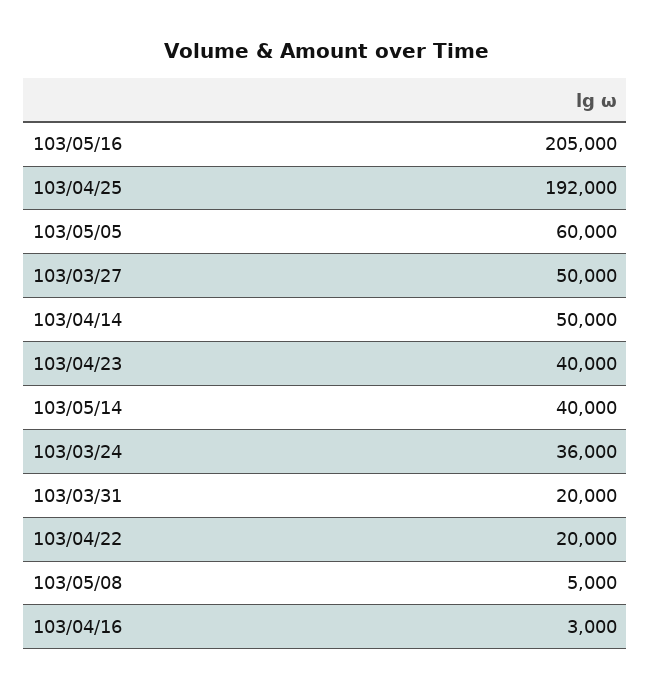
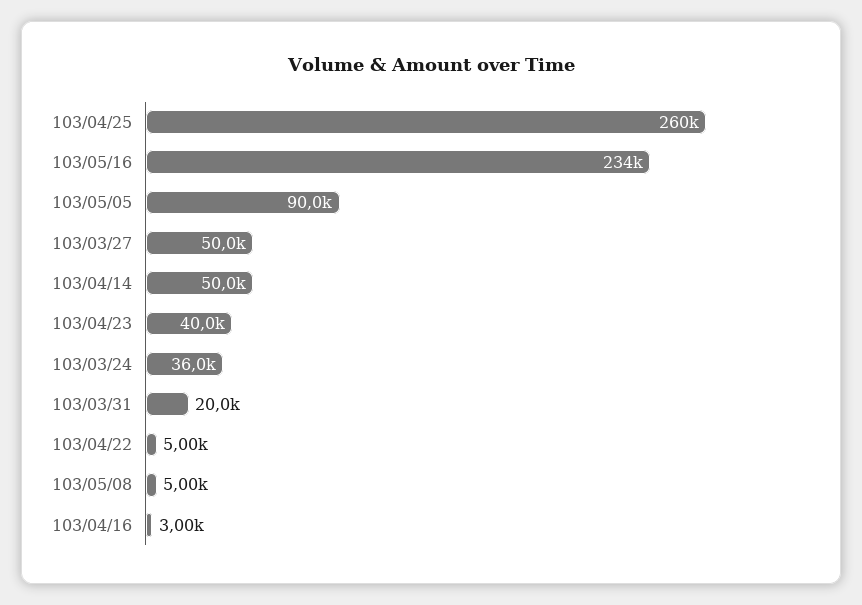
  {
-   "103/05/16": 205000,
+   "103/05/16": 234000,
-   "103/04/25": 192000,
+   "103/04/25": 260000,
-   "103/05/05": 60000,
+   "103/05/05": 90000,
    "103/03/27": 50000,
    "103/04/14": 50000,
    "103/04/23": 40000,
-   "103/05/14": 40000,
    "103/03/24": 36000,
    "103/03/31": 20000,
-   "103/04/22": 20000,
+   "103/04/22": 5000,
    "103/05/08": 5000,
    "103/04/16": 3000
  }

